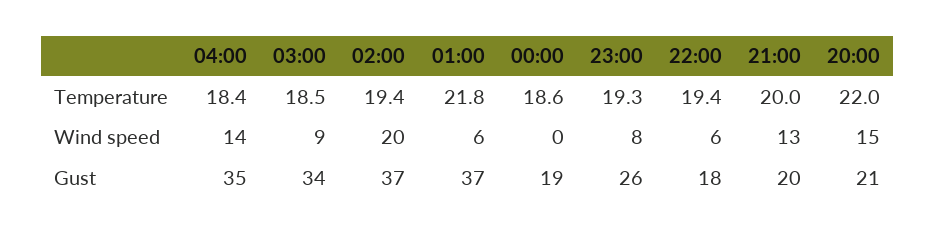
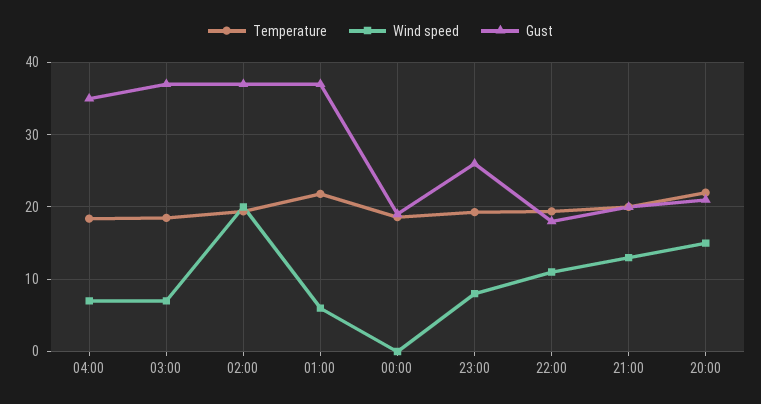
  {
    "Temperature": {
      "04:00": 18.4,
      "03:00": 18.5,
      "02:00": 19.4,
      "01:00": 21.8,
      "00:00": 18.6,
      "23:00": 19.3,
      "22:00": 19.4,
      "21:00": 20,
      "20:00": 22
    },
    "Wind speed": {
-     "04:00": 14,
+     "04:00": 7,
-     "03:00": 9,
+     "03:00": 7,
      "02:00": 20,
      "01:00": 6,
      "00:00": 0,
      "23:00": 8,
-     "22:00": 6,
+     "22:00": 11,
      "21:00": 13,
      "20:00": 15
    },
    "Gust": {
      "04:00": 35,
-     "03:00": 34,
+     "03:00": 37,
      "02:00": 37,
      "01:00": 37,
      "00:00": 19,
      "23:00": 26,
      "22:00": 18,
      "21:00": 20,
      "20:00": 21
    }
  }

